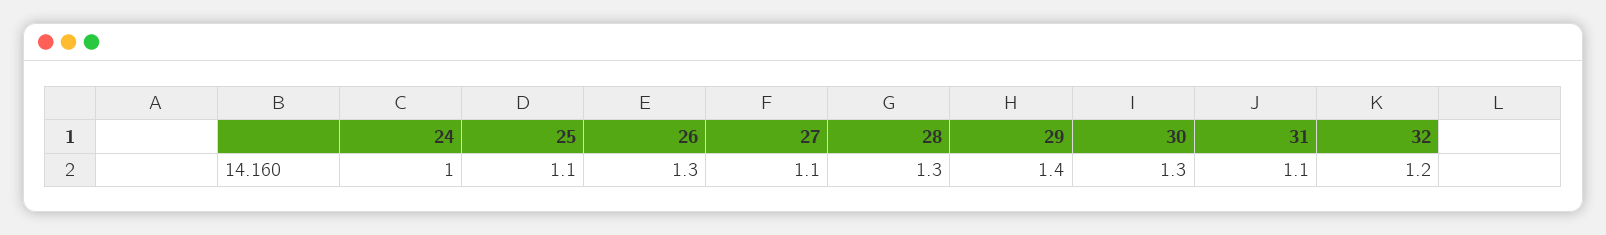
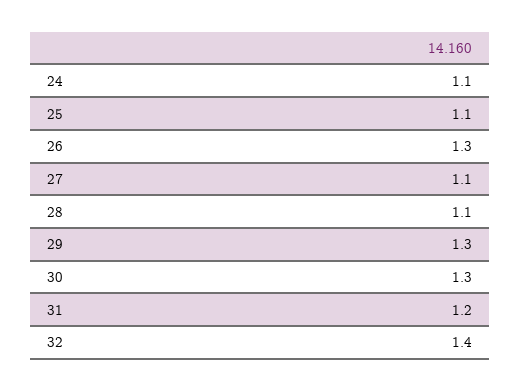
  {
-   "24": 1,
+   "24": 1.1,
    "25": 1.1,
    "26": 1.3,
    "27": 1.1,
-   "28": 1.3,
+   "28": 1.1,
-   "29": 1.4,
+   "29": 1.3,
    "30": 1.3,
-   "31": 1.1,
+   "31": 1.2,
-   "32": 1.2
+   "32": 1.4
  }

